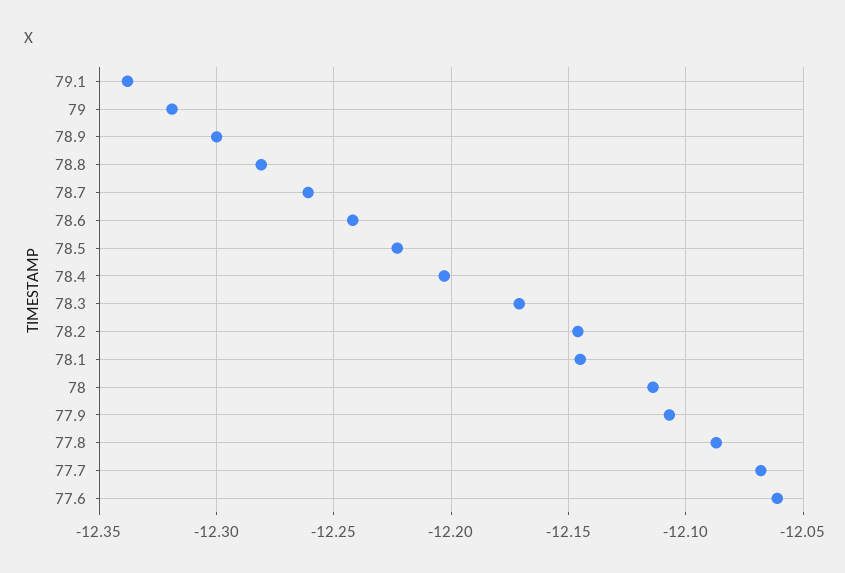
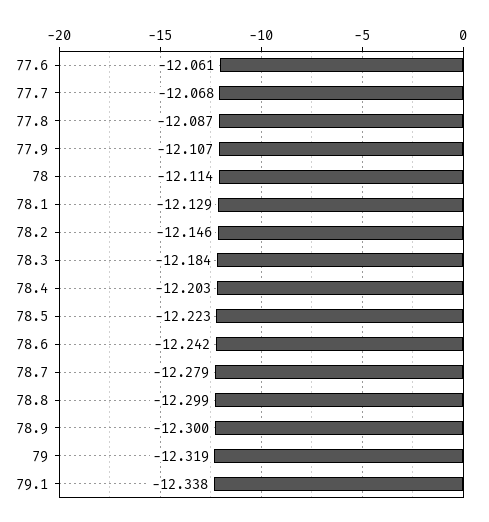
  {
    "79.1": -12.338,
    "79": -12.319,
    "78.9": -12.3,
-   "78.8": -12.28,
+   "78.8": -12.299,
-   "78.7": -12.26,
+   "78.7": -12.279,
    "78.6": -12.242,
    "78.5": -12.223,
    "78.4": -12.203,
-   "78.3": -12.17,
+   "78.3": -12.184,
    "78.2": -12.146,
-   "78.1": -12.145,
+   "78.1": -12.129,
    "78": -12.114,
    "77.9": -12.107,
    "77.8": -12.087,
    "77.7": -12.068,
    "77.6": -12.061
  }

